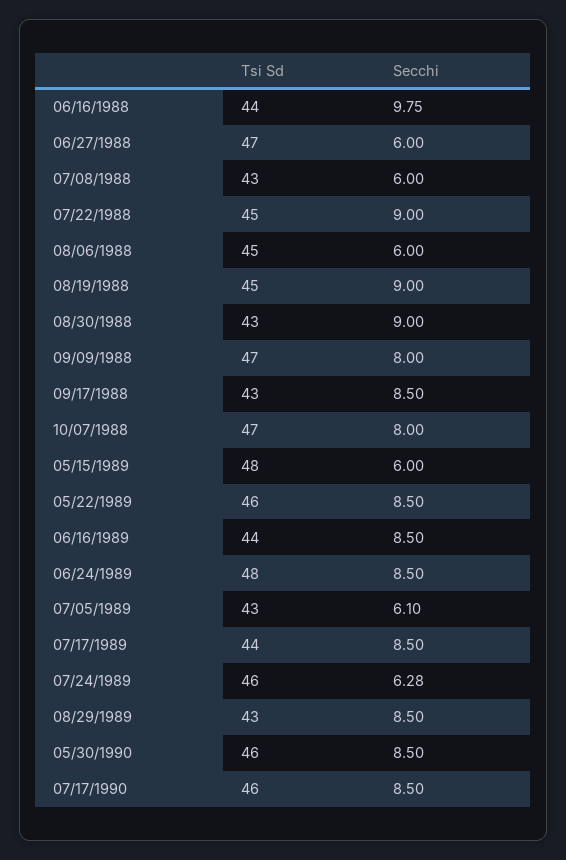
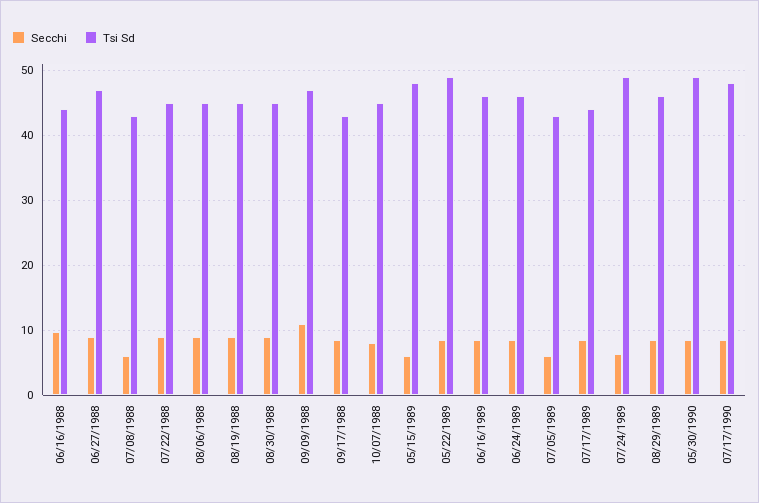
  {
    "Tsi Sd": {
      "06/16/1988": 44,
      "06/27/1988": 47,
      "07/08/1988": 43,
      "07/22/1988": 45,
      "08/06/1988": 45,
      "08/19/1988": 45,
-     "08/30/1988": 43,
+     "08/30/1988": 45,
      "09/09/1988": 47,
      "09/17/1988": 43,
-     "10/07/1988": 47,
+     "10/07/1988": 45,
      "05/15/1989": 48,
-     "05/22/1989": 46,
+     "05/22/1989": 49,
-     "06/16/1989": 44,
+     "06/16/1989": 46,
-     "06/24/1989": 48,
+     "06/24/1989": 46,
      "07/05/1989": 43,
      "07/17/1989": 44,
-     "07/24/1989": 46,
+     "07/24/1989": 49,
-     "08/29/1989": 43,
+     "08/29/1989": 46,
-     "05/30/1990": 46,
+     "05/30/1990": 49,
-     "07/17/1990": 46
+     "07/17/1990": 48
    },
    "Secchi": {
      "06/16/1988": 9.75,
-     "06/27/1988": 6,
+     "06/27/1988": 9,
      "07/08/1988": 6,
      "07/22/1988": 9,
-     "08/06/1988": 6,
+     "08/06/1988": 9,
      "08/19/1988": 9,
      "08/30/1988": 9,
-     "09/09/1988": 8,
+     "09/09/1988": 11,
      "09/17/1988": 8.5,
      "10/07/1988": 8,
      "05/15/1989": 6,
      "05/22/1989": 8.5,
      "06/16/1989": 8.5,
      "06/24/1989": 8.5,
      "07/05/1989": 6.1,
      "07/17/1989": 8.5,
      "07/24/1989": 6.28,
      "08/29/1989": 8.5,
      "05/30/1990": 8.5,
      "07/17/1990": 8.5
    }
  }

